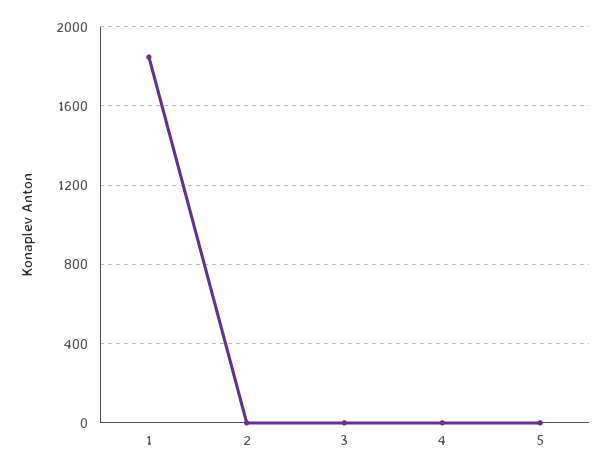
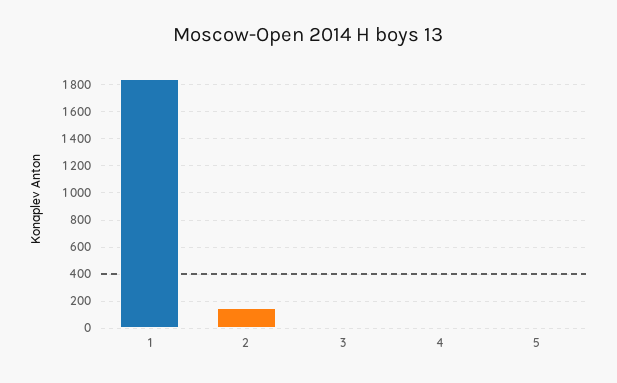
  {
    "1": 1850,
-   "2": 0,
+   "2": 150,
    "3": 0,
    "4": 0,
    "5": 0
  }

